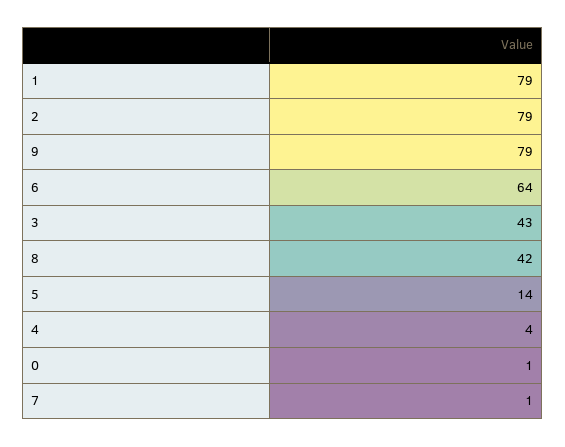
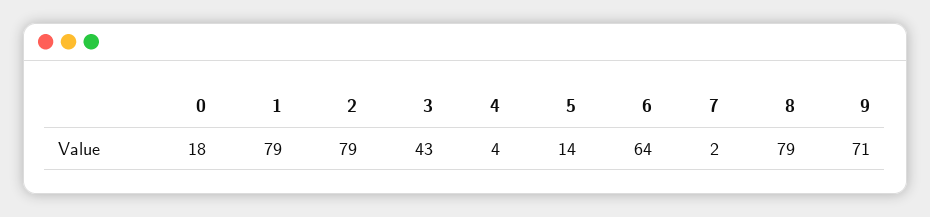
  {
    "1": 79,
    "2": 79,
-   "9": 79,
+   "9": 71,
    "6": 64,
    "3": 43,
-   "8": 42,
+   "8": 79,
    "5": 14,
    "4": 4,
-   "0": 1,
+   "0": 18,
-   "7": 1
+   "7": 2
  }

